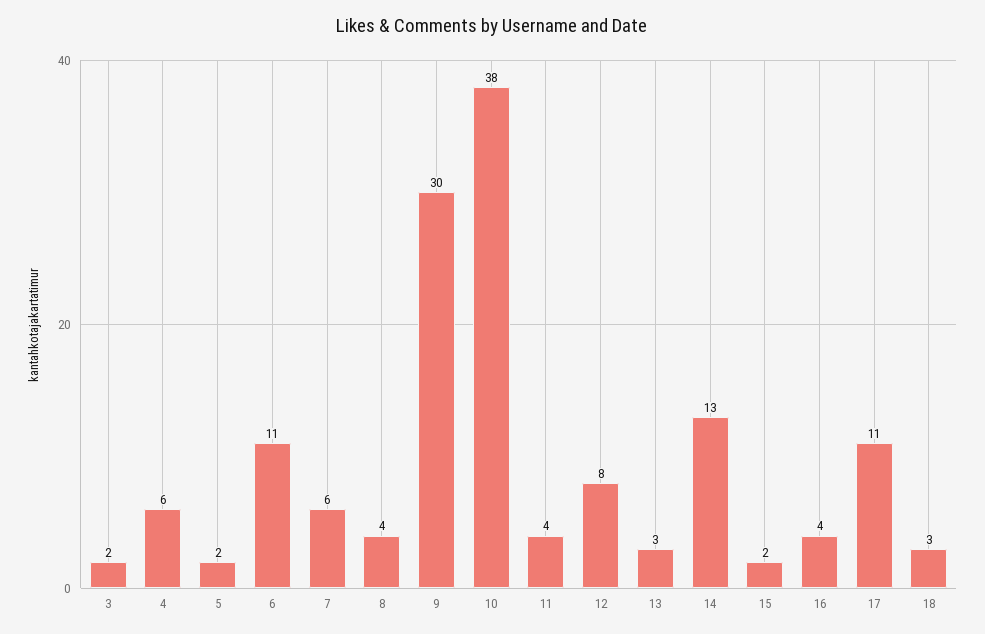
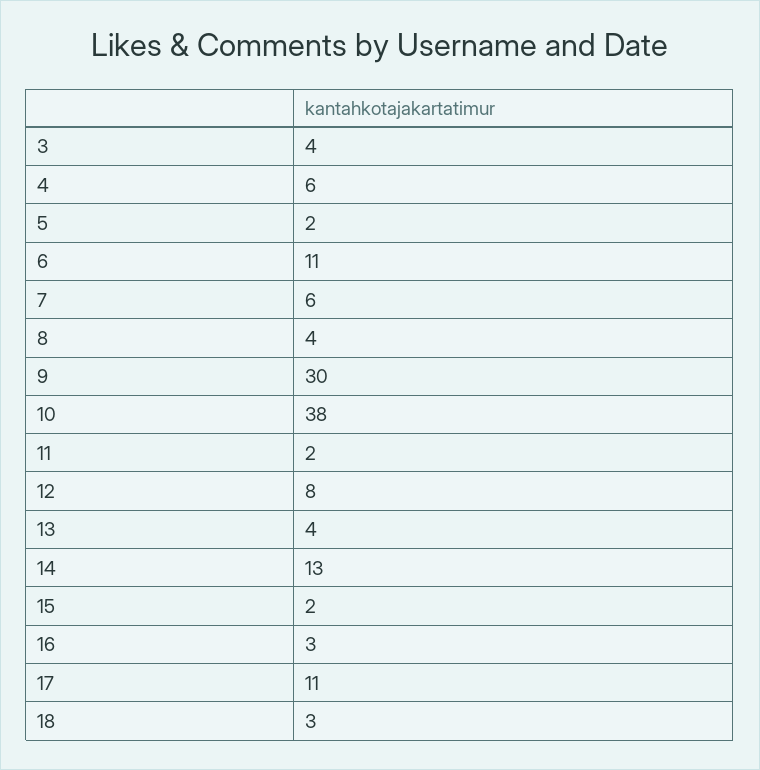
  {
-   "3": 2,
+   "3": 4,
    "4": 6,
    "5": 2,
    "6": 11,
    "7": 6,
    "8": 4,
    "9": 30,
    "10": 38,
-   "11": 4,
+   "11": 2,
    "12": 8,
-   "13": 3,
+   "13": 4,
    "14": 13,
    "15": 2,
-   "16": 4,
+   "16": 3,
    "17": 11,
    "18": 3
  }

